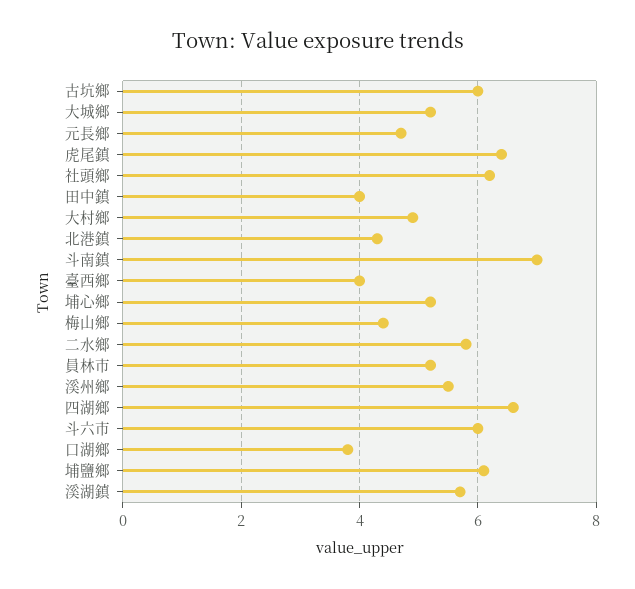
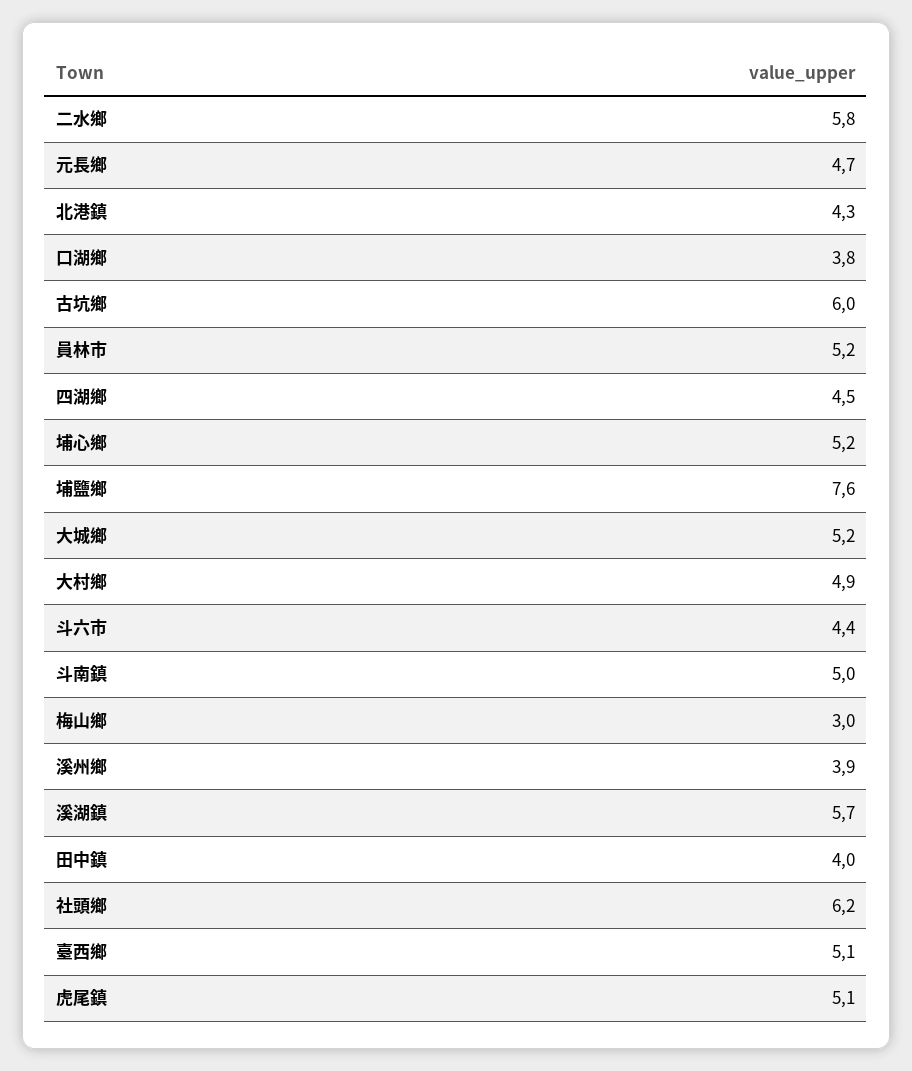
  {
    "古坑鄉": 6,
    "大城鄉": 5.2,
    "元長鄉": 4.7,
-   "虎尾鎮": 6.5,
+   "虎尾鎮": 5.1,
    "社頭鄉": 6.2,
    "田中鎮": 4,
    "大村鄉": 4.9,
    "北港鎮": 4.3,
-   "斗南鎮": 7,
+   "斗南鎮": 5,
-   "臺西鄉": 4,
+   "臺西鄉": 5.1,
    "埔心鄉": 5.2,
-   "梅山鄉": 4.5,
+   "梅山鄉": 3,
    "二水鄉": 5.8,
    "員林市": 5.2,
-   "溪州鄉": 5.5,
+   "溪州鄉": 3.9,
-   "四湖鄉": 6.5,
+   "四湖鄉": 4.5,
-   "斗六市": 6,
+   "斗六市": 4.4,
    "口湖鄉": 3.8,
-   "埔鹽鄉": 6,
+   "埔鹽鄉": 7.6,
    "溪湖鎮": 5.7
  }

